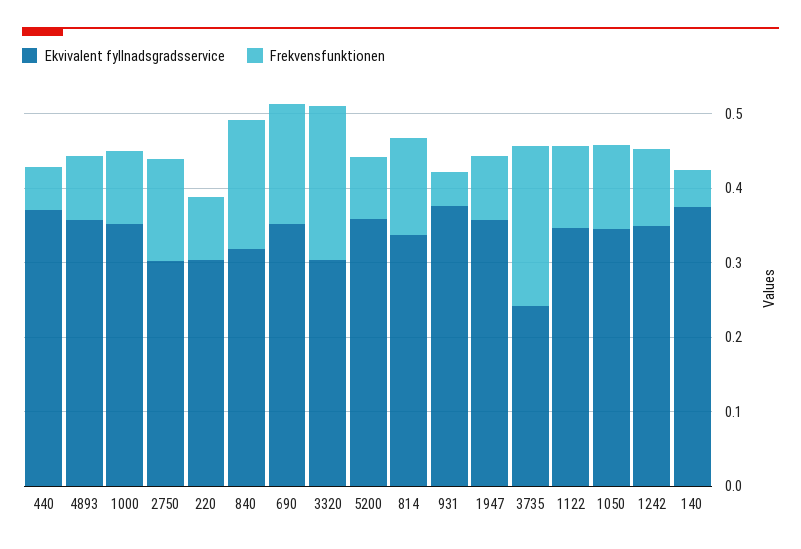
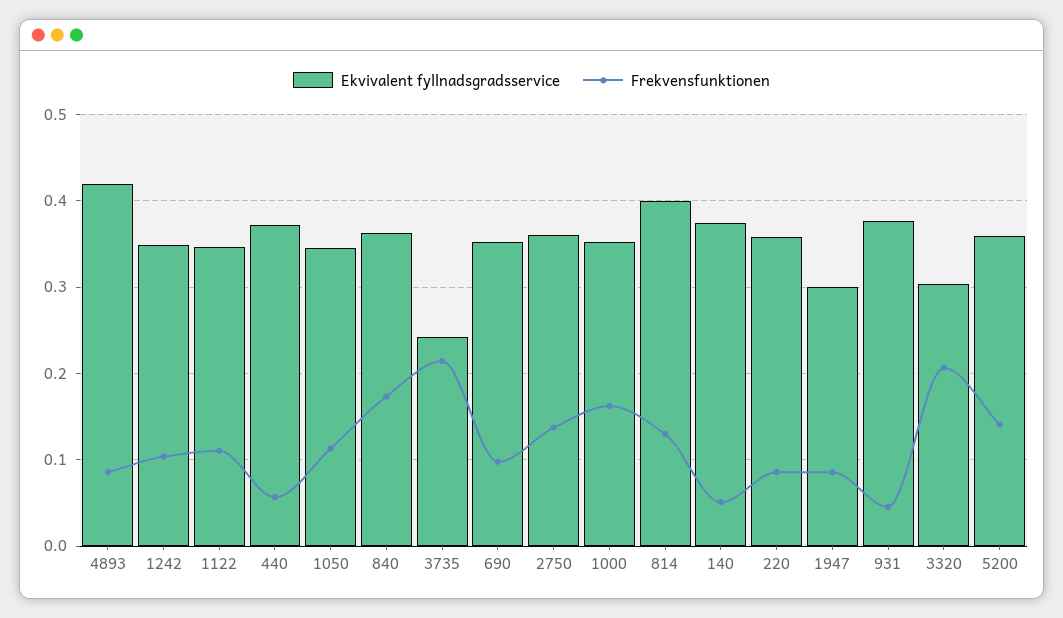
  {
    "Ekvivalent fyllnadsgradsservice": {
      "440": 0.37,
-     "4893": 0.36,
+     "4893": 0.42,
      "1000": 0.35,
-     "2750": 0.3,
+     "2750": 0.36,
-     "220": 0.3,
+     "220": 0.36,
-     "840": 0.32,
+     "840": 0.36,
      "690": 0.35,
      "3320": 0.3,
      "5200": 0.36,
-     "814": 0.34,
+     "814": 0.4,
      "931": 0.38,
-     "1947": 0.36,
+     "1947": 0.3,
      "3735": 0.24,
      "1122": 0.35,
      "1050": 0.34,
      "1242": 0.35,
      "140": 0.37
    },
    "Frekvensfunktionen": {
      "440": 0.06,
      "4893": 0.09,
-     "1000": 0.1,
+     "1000": 0.16,
      "2750": 0.14,
      "220": 0.09,
      "840": 0.17,
-     "690": 0.16,
+     "690": 0.1,
      "3320": 0.21,
-     "5200": 0.08,
+     "5200": 0.14,
      "814": 0.13,
      "931": 0.05,
      "1947": 0.09,
      "3735": 0.21,
      "1122": 0.11,
      "1050": 0.11,
      "1242": 0.1,
      "140": 0.05
    }
  }

